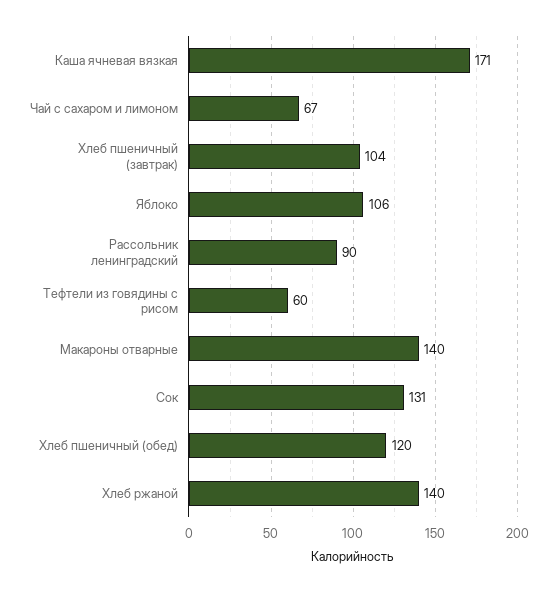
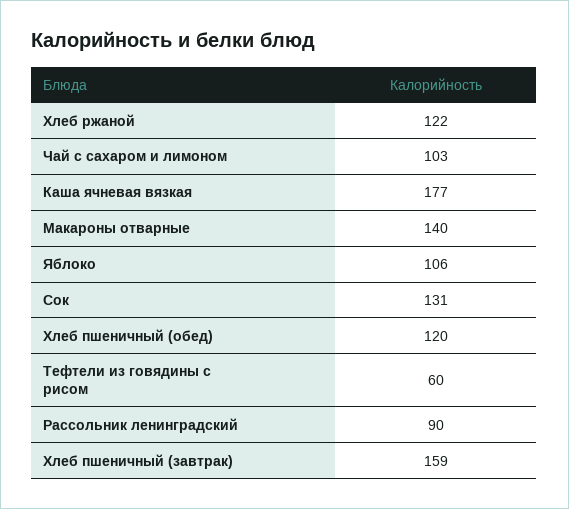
  {
-   "Каша ячневая вязкая": 171,
+   "Каша ячневая вязкая": 177,
-   "Чай с сахаром и лимоном": 67,
+   "Чай с сахаром и лимоном": 103,
-   "Хлеб пшеничный (завтрак)": 104,
+   "Хлеб пшеничный (завтрак)": 159,
    "Яблоко": 106,
    "Рассольник ленинградский": 90,
    "Тефтели из говядины с рисом": 60,
    "Макароны отварные": 140,
    "Сок": 131,
    "Хлеб пшеничный (обед)": 120,
-   "Хлеб ржаной": 140
+   "Хлеб ржаной": 122
  }

